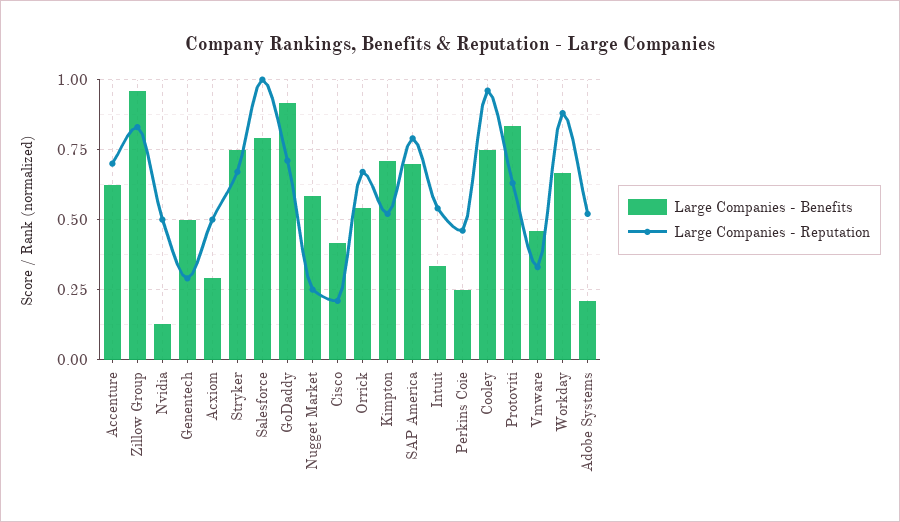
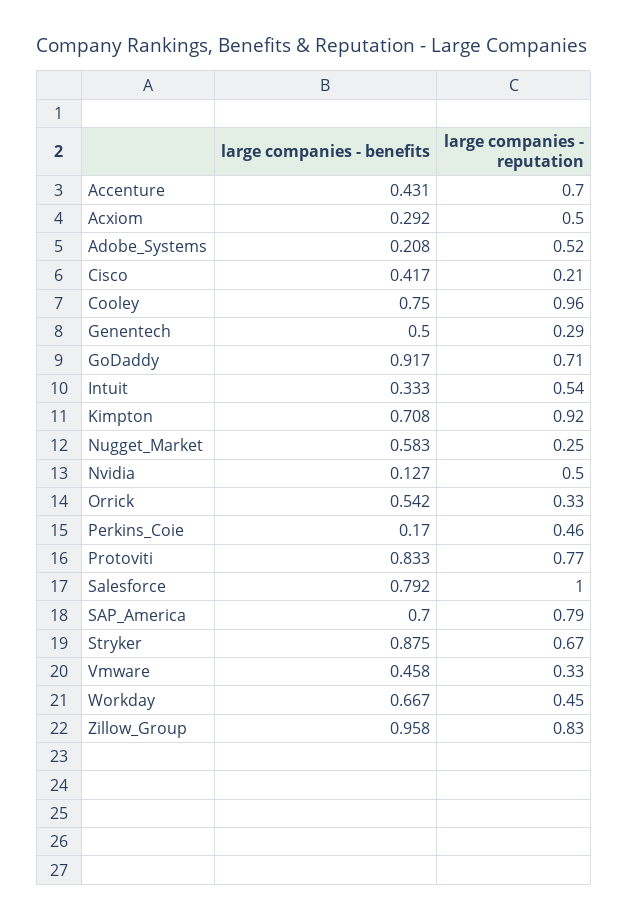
  {
    "Large Companies - Benefits": {
-     "Accenture": 0.625,
+     "Accenture": 0.431,
      "Zillow Group": 0.958,
      "Nvidia": 0.127,
      "Genentech": 0.5,
      "Acxiom": 0.292,
-     "Stryker": 0.75,
+     "Stryker": 0.875,
      "Salesforce": 0.792,
      "GoDaddy": 0.917,
      "Nugget Market": 0.583,
      "Cisco": 0.417,
      "Orrick": 0.542,
      "Kimpton": 0.708,
      "SAP America": 0.7,
      "Intuit": 0.333,
-     "Perkins Coie": 0.25,
+     "Perkins Coie": 0.17,
      "Cooley": 0.75,
      "Protoviti": 0.833,
      "Vmware": 0.458,
      "Workday": 0.667,
      "Adobe Systems": 0.208
    },
    "Large Companies - Reputation": {
      "Accenture": 0.7,
      "Zillow Group": 0.83,
      "Nvidia": 0.5,
      "Genentech": 0.29,
      "Acxiom": 0.5,
      "Stryker": 0.67,
      "Salesforce": 1,
      "GoDaddy": 0.71,
      "Nugget Market": 0.25,
      "Cisco": 0.21,
-     "Orrick": 0.675,
+     "Orrick": 0.33,
-     "Kimpton": 0.525,
+     "Kimpton": 0.92,
      "SAP America": 0.79,
      "Intuit": 0.54,
      "Perkins Coie": 0.46,
      "Cooley": 0.96,
-     "Protoviti": 0.625,
+     "Protoviti": 0.77,
      "Vmware": 0.33,
-     "Workday": 0.875,
+     "Workday": 0.45,
      "Adobe Systems": 0.52
    }
  }

